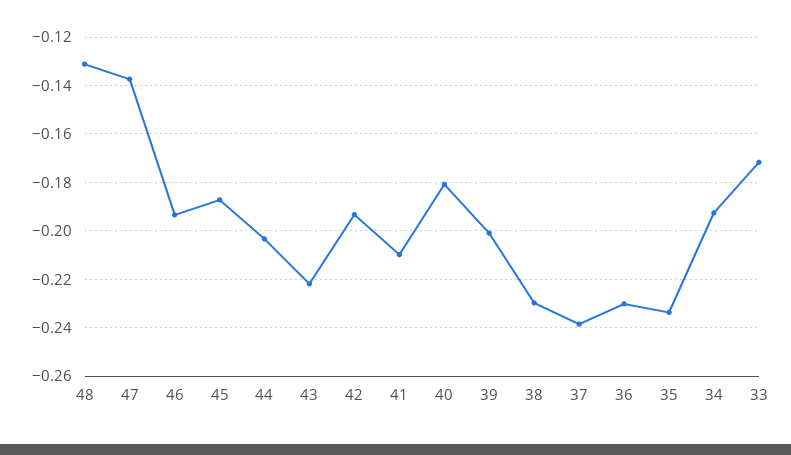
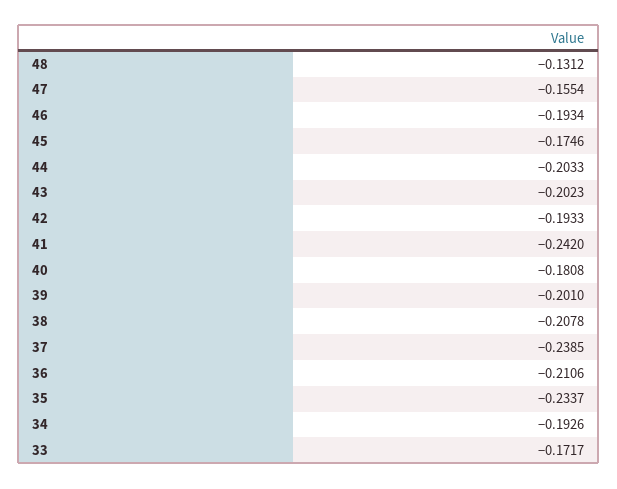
  {
    "48": -0.1312,
-   "47": -0.1375,
+   "47": -0.1554,
    "46": -0.1934,
-   "45": -0.1875,
+   "45": -0.1746,
    "44": -0.2033,
-   "43": -0.2225,
+   "43": -0.2023,
    "42": -0.1933,
-   "41": -0.21,
+   "41": -0.242,
    "40": -0.1808,
    "39": -0.201,
-   "38": -0.23,
+   "38": -0.2078,
    "37": -0.2385,
-   "36": -0.23,
+   "36": -0.2106,
    "35": -0.2337,
    "34": -0.1926,
    "33": -0.1717
  }

